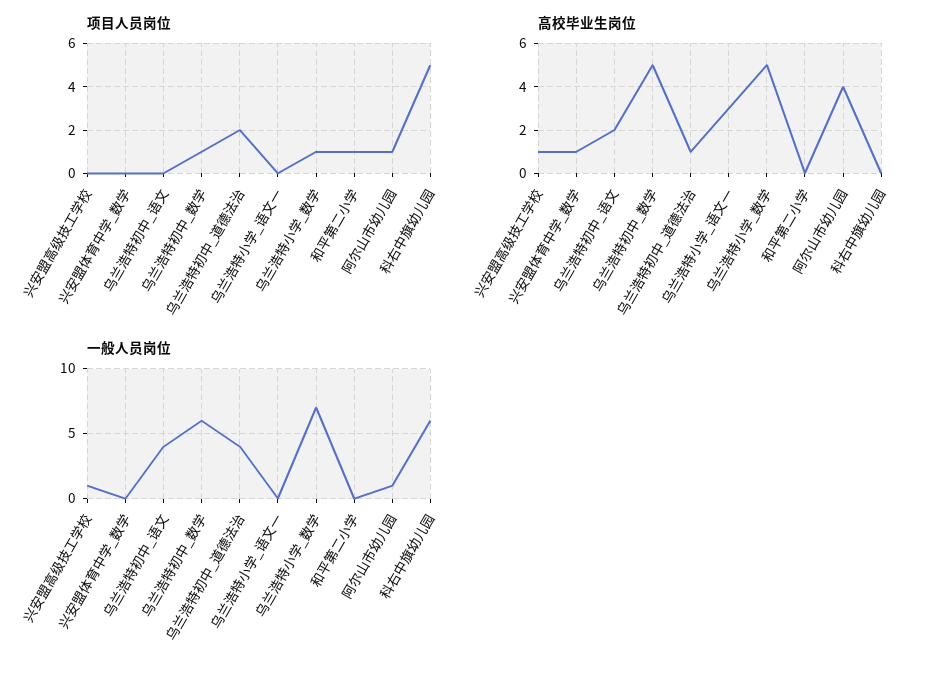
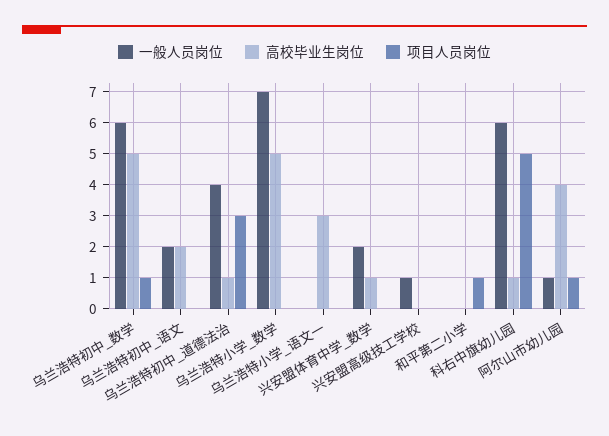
  {
    "项目人员岗位": {
      "兴安盟高级技工学校": 0,
      "兴安盟体育中学_数学": 0,
      "乌兰浩特初中_语文": 0,
      "乌兰浩特初中_数学": 1,
-     "乌兰浩特初中_道德法治": 2,
+     "乌兰浩特初中_道德法治": 3,
      "乌兰浩特小学_语文一": 0,
-     "乌兰浩特小学_数学": 1,
+     "乌兰浩特小学_数学": 0,
      "和平第二小学": 1,
      "阿尔山市幼儿园": 1,
      "科右中旗幼儿园": 5
    },
    "高校毕业生岗位": {
-     "兴安盟高级技工学校": 1,
+     "兴安盟高级技工学校": 0,
      "兴安盟体育中学_数学": 1,
      "乌兰浩特初中_语文": 2,
      "乌兰浩特初中_数学": 5,
      "乌兰浩特初中_道德法治": 1,
      "乌兰浩特小学_语文一": 3,
      "乌兰浩特小学_数学": 5,
      "和平第二小学": 0,
      "阿尔山市幼儿园": 4,
-     "科右中旗幼儿园": 0
+     "科右中旗幼儿园": 1
    },
    "一般人员岗位": {
      "兴安盟高级技工学校": 1,
-     "兴安盟体育中学_数学": 0,
+     "兴安盟体育中学_数学": 2,
-     "乌兰浩特初中_语文": 4,
+     "乌兰浩特初中_语文": 2,
      "乌兰浩特初中_数学": 6,
      "乌兰浩特初中_道德法治": 4,
      "乌兰浩特小学_语文一": 0,
      "乌兰浩特小学_数学": 7,
      "和平第二小学": 0,
      "阿尔山市幼儿园": 1,
      "科右中旗幼儿园": 6
    }
  }

